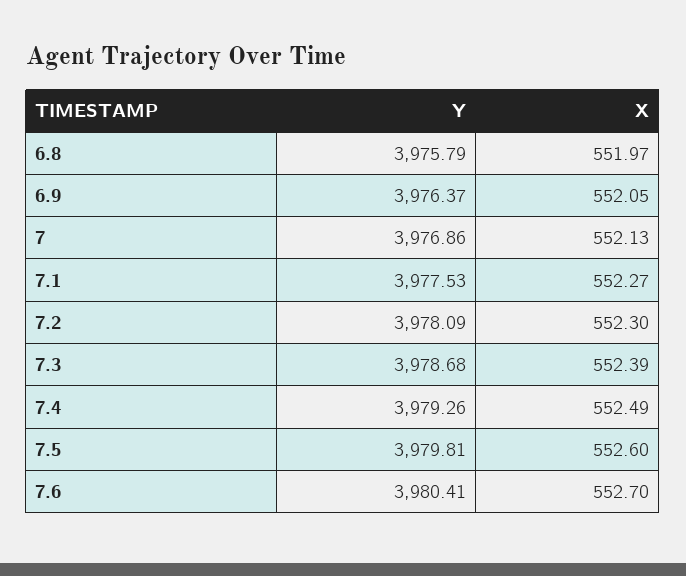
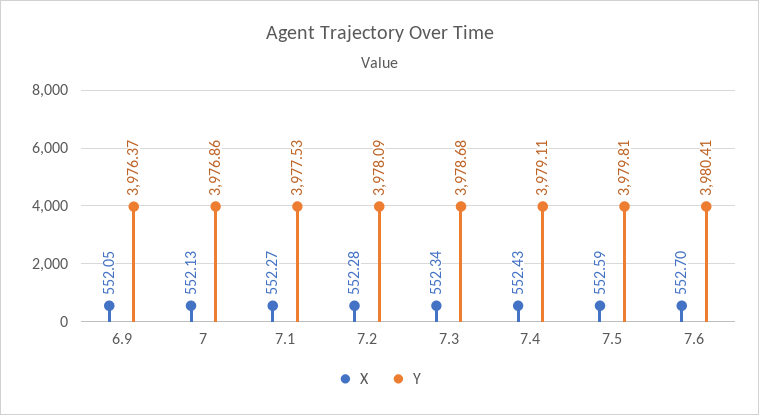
  {
    "Y": {
-     "6.8": 3975.79,
      "6.9": 3976.37,
      "7": 3976.86,
      "7.1": 3977.53,
      "7.2": 3978.09,
      "7.3": 3978.68,
-     "7.4": 3979.26,
+     "7.4": 3979.11,
      "7.5": 3979.81,
      "7.6": 3980.41
    },
    "X": {
-     "6.8": 551.97,
      "6.9": 552.05,
      "7": 552.13,
      "7.1": 552.27,
-     "7.2": 552.3,
+     "7.2": 552.28,
-     "7.3": 552.39,
+     "7.3": 552.34,
-     "7.4": 552.49,
+     "7.4": 552.43,
-     "7.5": 552.6,
+     "7.5": 552.59,
      "7.6": 552.7
    }
  }

